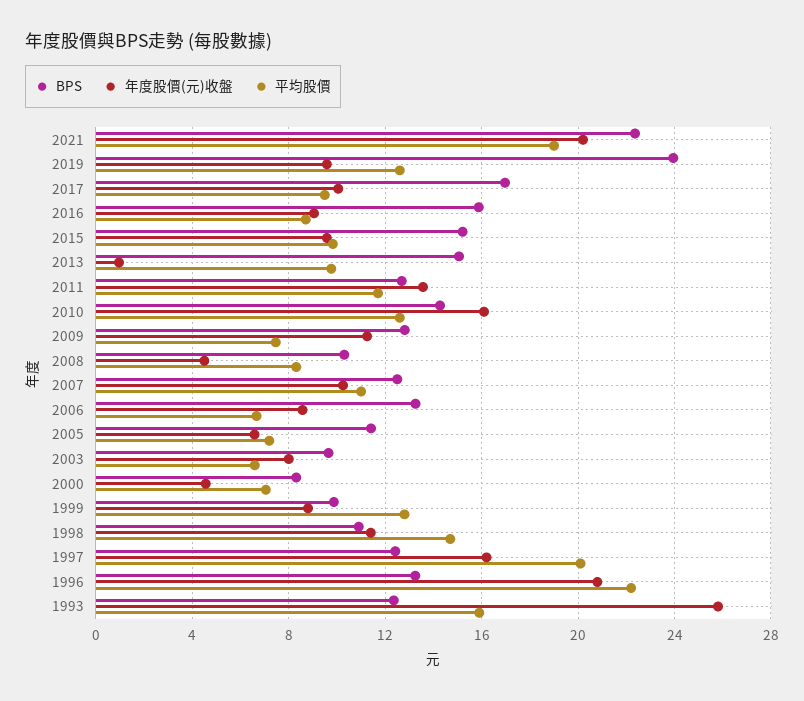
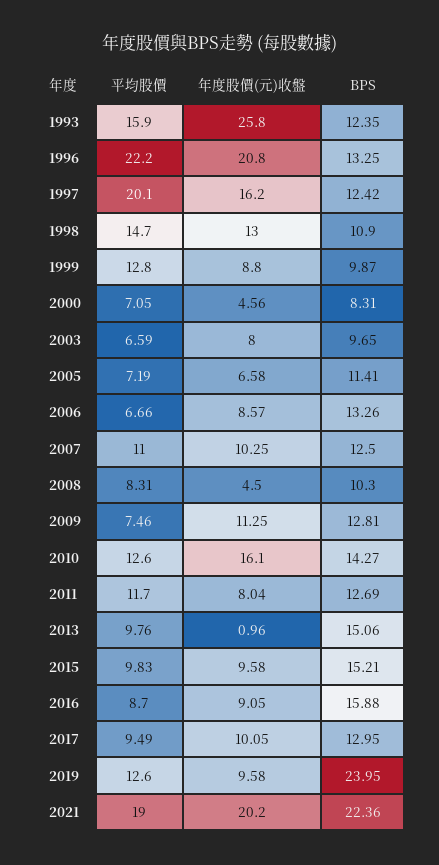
  {
    "BPS": {
      "2021": 22.36,
      "2019": 23.95,
-     "2017": 17,
+     "2017": 12.95,
      "2016": 15.88,
      "2015": 15.21,
      "2013": 15.06,
      "2011": 12.69,
      "2010": 14.27,
      "2009": 12.81,
      "2008": 10.3,
      "2007": 12.5,
      "2006": 13.26,
      "2005": 11.41,
      "2003": 9.65,
      "2000": 8.31,
      "1999": 9.87,
      "1998": 10.9,
      "1997": 12.42,
      "1996": 13.25,
      "1993": 12.35
    },
    "年度股價(元)收盤": {
      "2021": 20.2,
      "2019": 9.58,
      "2017": 10.05,
      "2016": 9.05,
      "2015": 9.58,
      "2013": 0.96,
-     "2011": 13.5,
+     "2011": 8.04,
      "2010": 16.1,
      "2009": 11.25,
      "2008": 4.5,
      "2007": 10.25,
      "2006": 8.57,
      "2005": 6.58,
      "2003": 8,
      "2000": 4.56,
      "1999": 8.8,
-     "1998": 11.5,
+     "1998": 13,
      "1997": 16.2,
      "1996": 20.8,
      "1993": 25.8
    },
    "平均股價": {
      "2021": 19,
      "2019": 12.6,
      "2017": 9.49,
      "2016": 8.7,
      "2015": 9.83,
      "2013": 9.76,
      "2011": 11.7,
      "2010": 12.6,
      "2009": 7.46,
      "2008": 8.31,
      "2007": 11,
      "2006": 6.66,
      "2005": 7.19,
      "2003": 6.59,
      "2000": 7.05,
      "1999": 12.8,
      "1998": 14.7,
      "1997": 20.1,
      "1996": 22.2,
      "1993": 15.9
    }
  }

